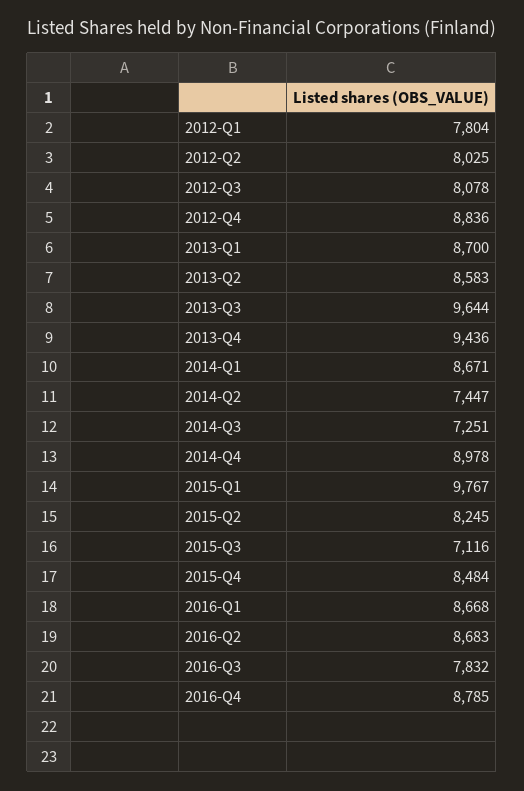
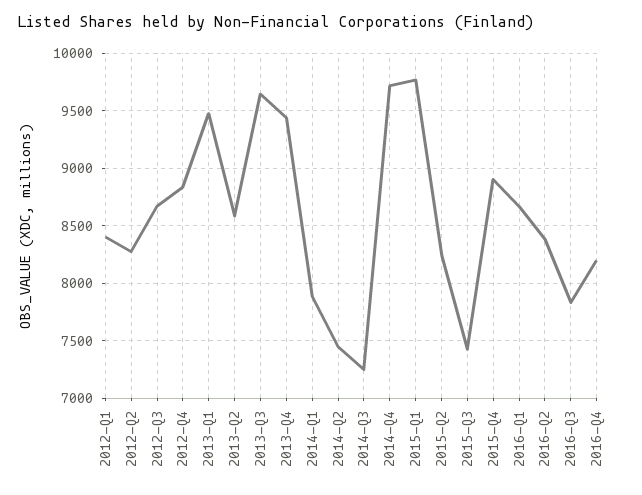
  {
-   "2012-Q1": 7804,
+   "2012-Q1": 8400,
-   "2012-Q2": 8025,
+   "2012-Q2": 8300,
-   "2012-Q3": 8078,
+   "2012-Q3": 8700,
    "2012-Q4": 8836,
-   "2013-Q1": 8700,
+   "2013-Q1": 9500,
    "2013-Q2": 8583,
    "2013-Q3": 9644,
    "2013-Q4": 9436,
-   "2014-Q1": 8671,
+   "2014-Q1": 7900,
    "2014-Q2": 7447,
    "2014-Q3": 7251,
-   "2014-Q4": 8978,
+   "2014-Q4": 9700,
    "2015-Q1": 9767,
    "2015-Q2": 8245,
-   "2015-Q3": 7116,
+   "2015-Q3": 7400,
-   "2015-Q4": 8484,
+   "2015-Q4": 8900,
    "2016-Q1": 8668,
-   "2016-Q2": 8683,
+   "2016-Q2": 8400,
    "2016-Q3": 7832,
-   "2016-Q4": 8785
+   "2016-Q4": 8200
  }

